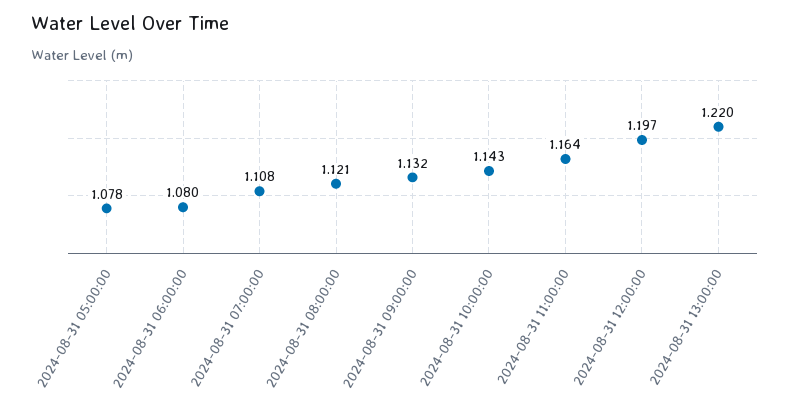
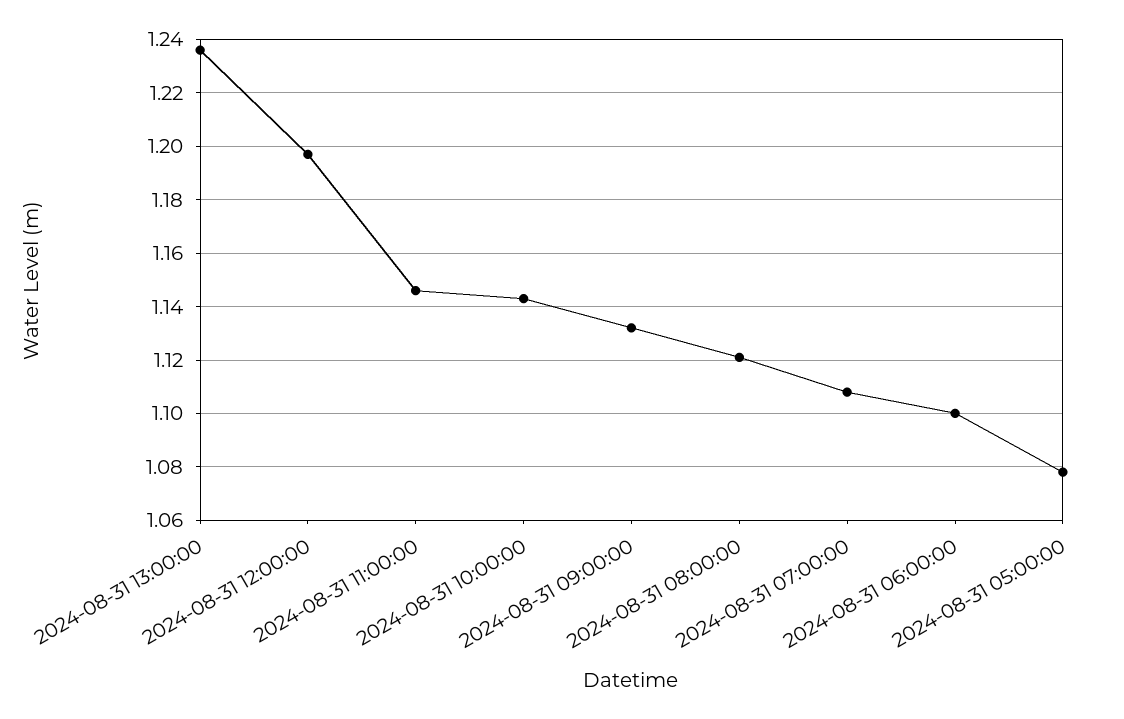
  {
    "2024-08-31 05:00:00": 1.078,
-   "2024-08-31 06:00:00": 1.08,
+   "2024-08-31 06:00:00": 1.1,
    "2024-08-31 07:00:00": 1.108,
    "2024-08-31 08:00:00": 1.121,
    "2024-08-31 09:00:00": 1.132,
    "2024-08-31 10:00:00": 1.143,
-   "2024-08-31 11:00:00": 1.164,
+   "2024-08-31 11:00:00": 1.145,
    "2024-08-31 12:00:00": 1.197,
-   "2024-08-31 13:00:00": 1.22
+   "2024-08-31 13:00:00": 1.235
  }

